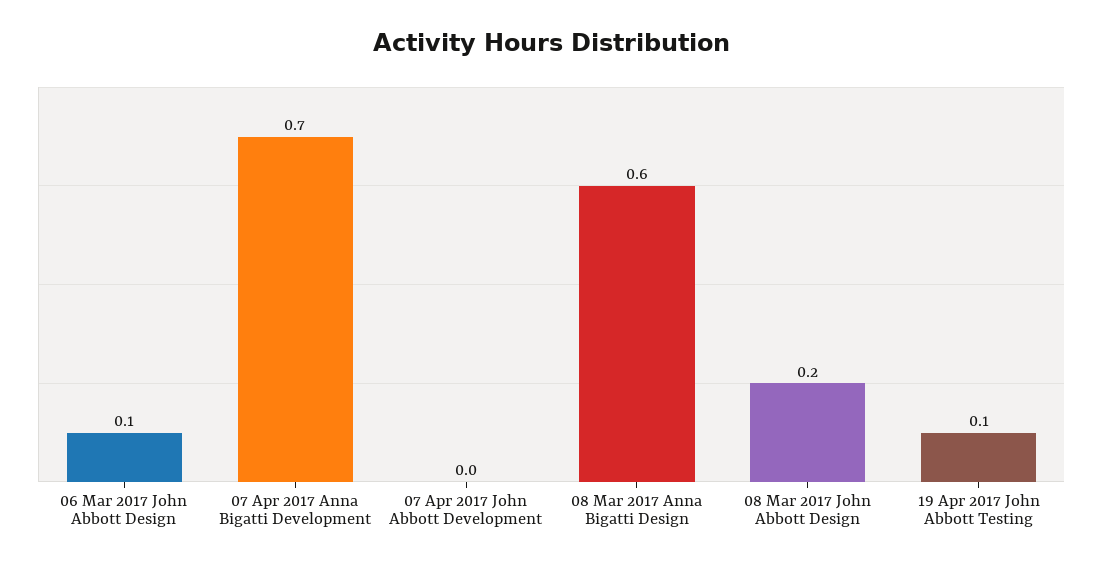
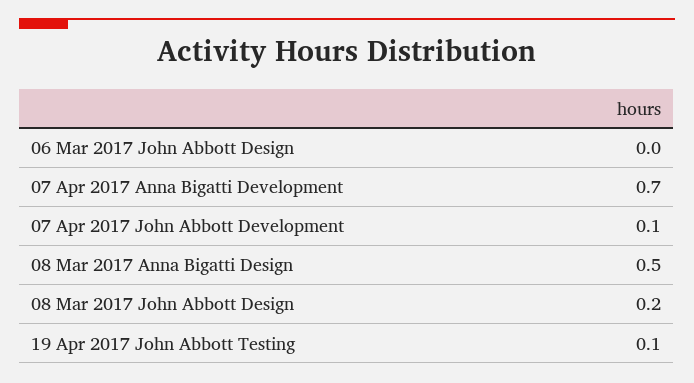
  {
-   "06 Mar 2017 John Abbott Design": 0.1,
+   "06 Mar 2017 John Abbott Design": 0,
    "07 Apr 2017 Anna Bigatti Development": 0.7,
-   "07 Apr 2017 John Abbott Development": 0,
+   "07 Apr 2017 John Abbott Development": 0.1,
-   "08 Mar 2017 Anna Bigatti Design": 0.6,
+   "08 Mar 2017 Anna Bigatti Design": 0.5,
    "08 Mar 2017 John Abbott Design": 0.2,
    "19 Apr 2017 John Abbott Testing": 0.1
  }

